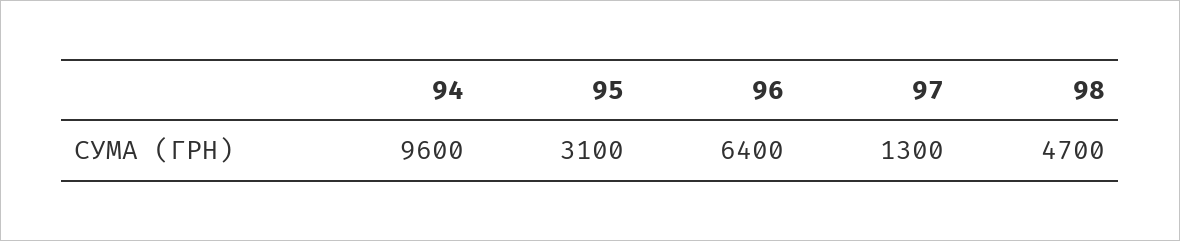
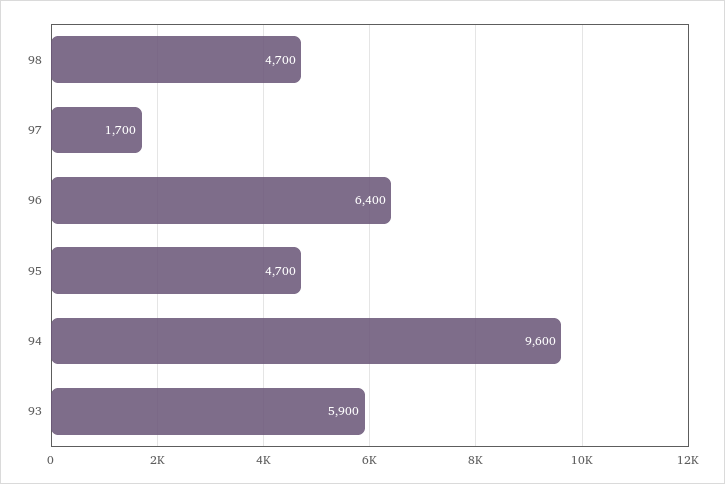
  {
    "94": 9600,
-   "95": 3100,
+   "95": 4700,
    "96": 6400,
-   "97": 1300,
+   "97": 1700,
-   "98": 4700
+   "98": 4700,
+   "93": 5900
  }

